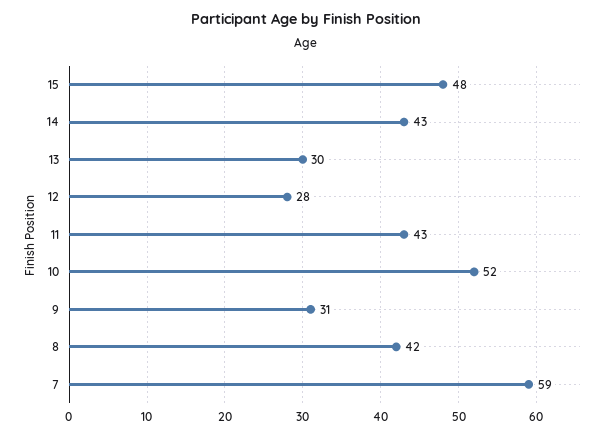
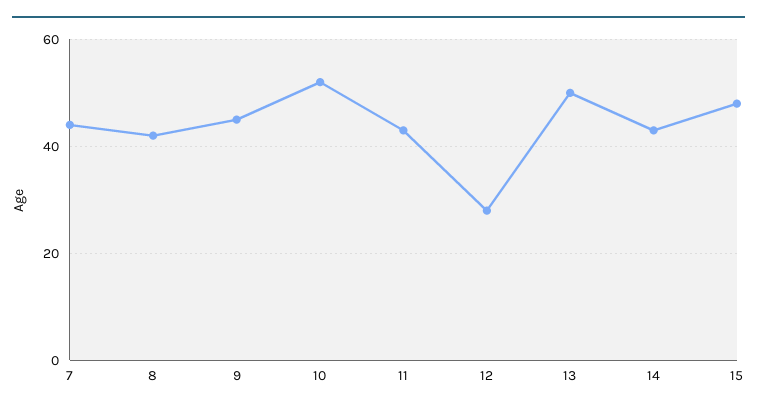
  {
    "15": 48,
    "14": 43,
-   "13": 30,
+   "13": 50,
    "12": 28,
    "11": 43,
    "10": 52,
-   "9": 31,
+   "9": 45,
    "8": 42,
-   "7": 59
+   "7": 45
  }

